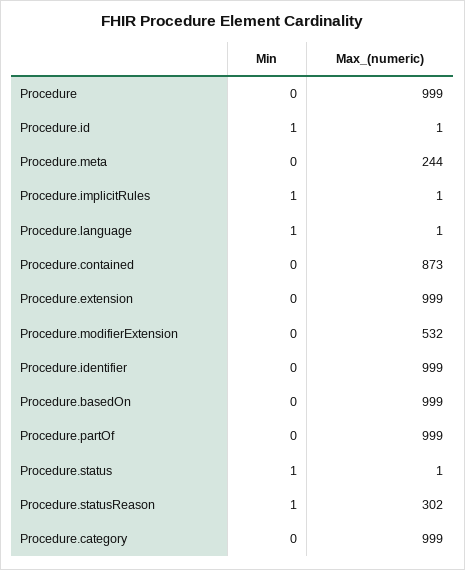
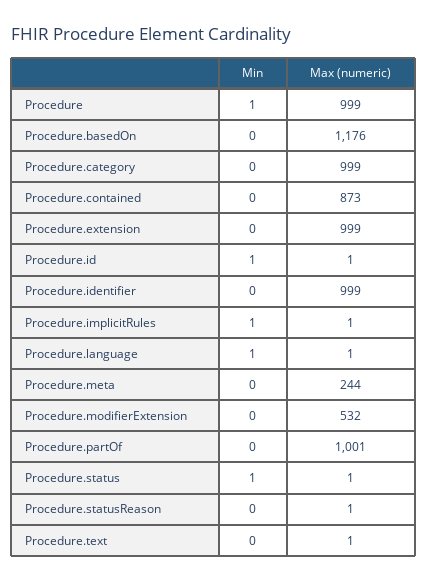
  {
    "Min": {
-     "Procedure": 0,
+     "Procedure": 1,
      "Procedure.id": 1,
      "Procedure.meta": 0,
      "Procedure.implicitRules": 1,
      "Procedure.language": 1,
      "Procedure.contained": 0,
      "Procedure.extension": 0,
      "Procedure.modifierExtension": 0,
      "Procedure.identifier": 0,
      "Procedure.basedOn": 0,
      "Procedure.partOf": 0,
      "Procedure.status": 1,
-     "Procedure.statusReason": 1,
+     "Procedure.statusReason": 0,
-     "Procedure.category": 0
+     "Procedure.category": 0,
+     "Procedure.text": 0
    },
    "Max_(numeric)": {
      "Procedure": 999,
      "Procedure.id": 1,
      "Procedure.meta": 244,
      "Procedure.implicitRules": 1,
      "Procedure.language": 1,
      "Procedure.contained": 873,
      "Procedure.extension": 999,
      "Procedure.modifierExtension": 532,
      "Procedure.identifier": 999,
-     "Procedure.basedOn": 999,
+     "Procedure.basedOn": 1176,
-     "Procedure.partOf": 999,
+     "Procedure.partOf": 1001,
      "Procedure.status": 1,
-     "Procedure.statusReason": 302,
+     "Procedure.statusReason": 1,
-     "Procedure.category": 999
+     "Procedure.category": 999,
+     "Procedure.text": 1
    }
  }

